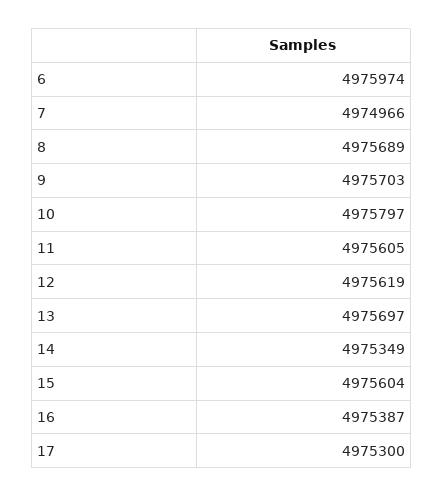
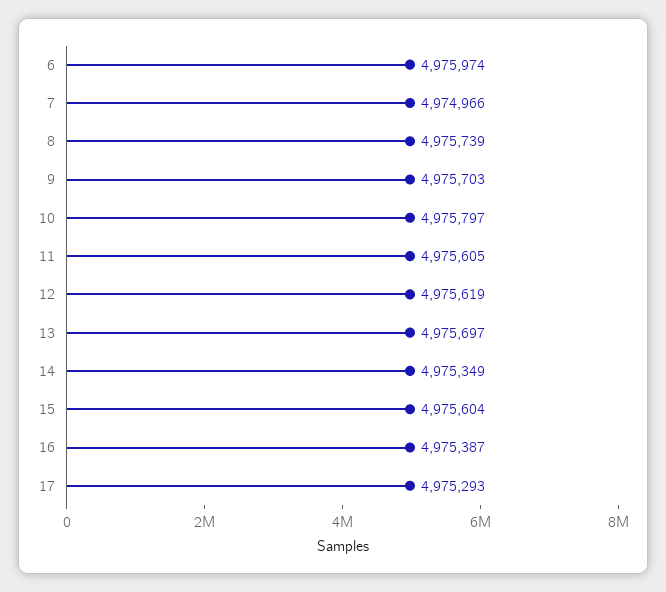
  {
    "6": 4975974,
    "7": 4974966,
-   "8": 4975689,
+   "8": 4975739,
    "9": 4975703,
    "10": 4975797,
    "11": 4975605,
    "12": 4975619,
    "13": 4975697,
    "14": 4975349,
    "15": 4975604,
    "16": 4975387,
-   "17": 4975300
+   "17": 4975293
  }

